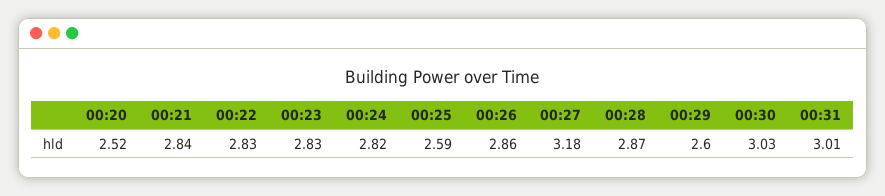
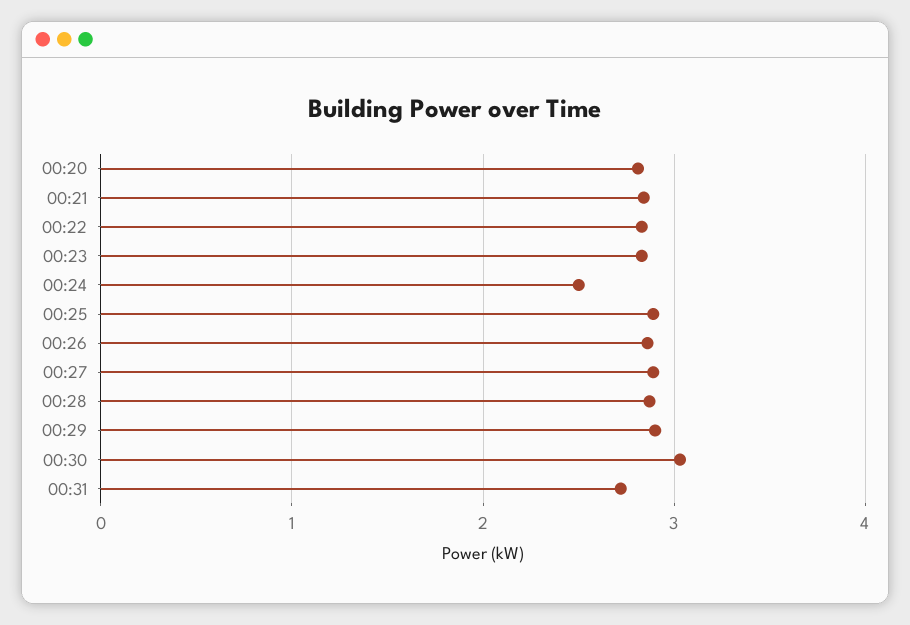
  {
-   "00:20": 2.52,
+   "00:20": 2.8,
    "00:21": 2.84,
    "00:22": 2.83,
    "00:23": 2.83,
-   "00:24": 2.82,
+   "00:24": 2.5,
-   "00:25": 2.59,
+   "00:25": 2.9,
    "00:26": 2.86,
-   "00:27": 3.18,
+   "00:27": 2.9,
    "00:28": 2.87,
-   "00:29": 2.6,
+   "00:29": 2.9,
    "00:30": 3.03,
-   "00:31": 3.01
+   "00:31": 2.7
  }

